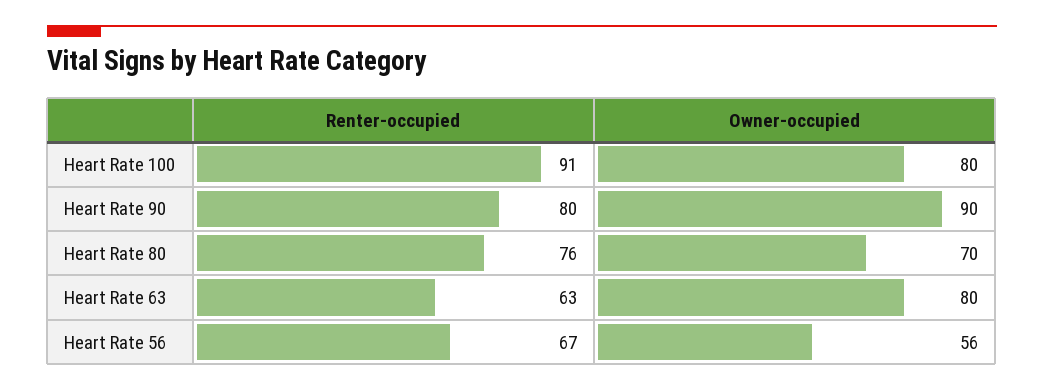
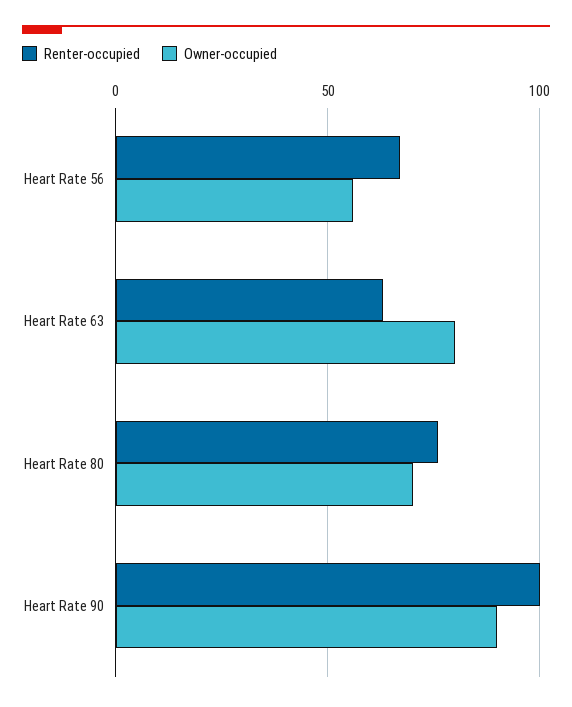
  {
    "Renter-occupied": {
-     "Heart Rate 100": 91,
-     "Heart Rate 90": 80,
+     "Heart Rate 90": 100,
      "Heart Rate 80": 76,
      "Heart Rate 63": 63,
      "Heart Rate 56": 67
    },
    "Owner-occupied": {
-     "Heart Rate 100": 80,
      "Heart Rate 90": 90,
      "Heart Rate 80": 70,
      "Heart Rate 63": 80,
      "Heart Rate 56": 56
    }
  }

